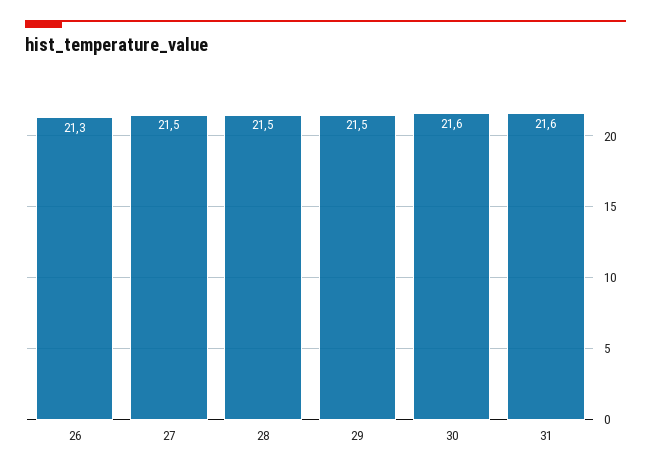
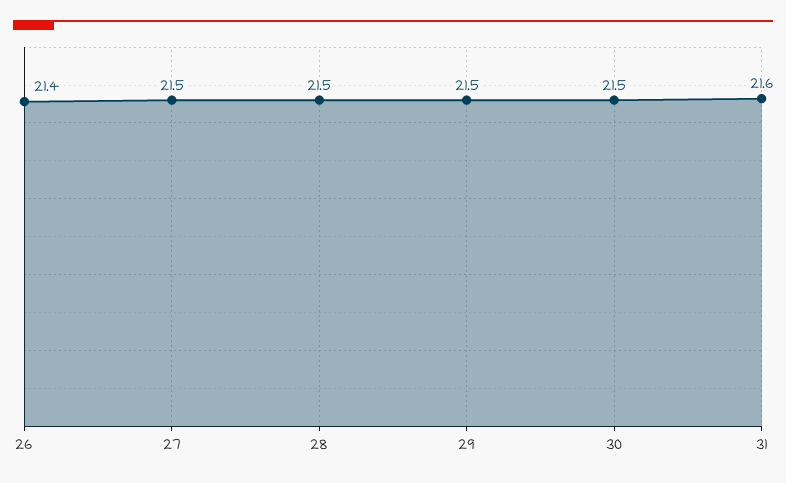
  {
-   "26": 21.3,
+   "26": 21.4,
    "27": 21.5,
    "28": 21.5,
    "29": 21.5,
-   "30": 21.6,
+   "30": 21.5,
    "31": 21.6
  }

